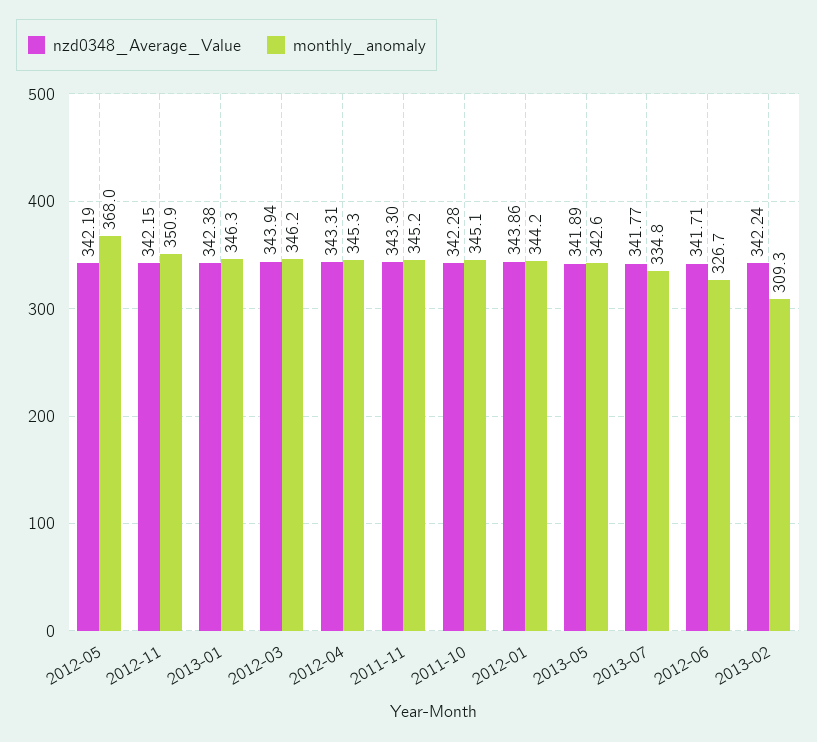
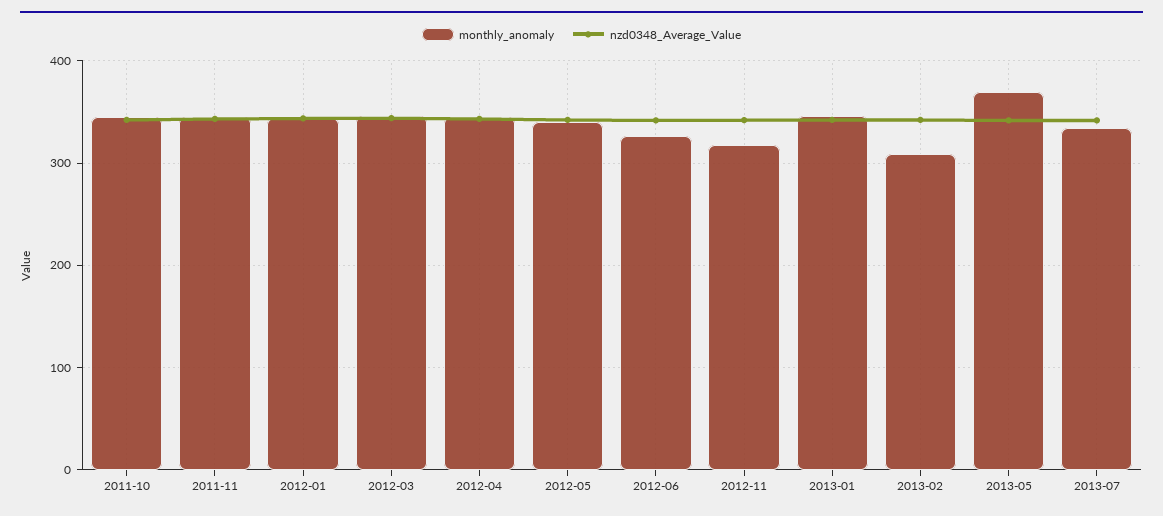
  {
    "nzd0348_Average_Value": {
      "2012-05": 342.19,
      "2012-11": 342.15,
      "2013-01": 342.38,
      "2012-03": 343.94,
      "2012-04": 343.31,
      "2011-11": 343.3,
      "2011-10": 342.28,
      "2012-01": 343.86,
      "2013-05": 341.89,
      "2013-07": 341.77,
      "2012-06": 341.71,
      "2013-02": 342.24
    },
    "monthly_anomaly": {
-     "2012-05": 368,
+     "2012-05": 340,
-     "2012-11": 350.9,
+     "2012-11": 320,
      "2013-01": 346.3,
      "2012-03": 346.2,
      "2012-04": 345.3,
      "2011-11": 345.2,
      "2011-10": 345.1,
      "2012-01": 344.2,
-     "2013-05": 342.6,
+     "2013-05": 370,
      "2013-07": 334.8,
      "2012-06": 326.7,
      "2013-02": 309.3
    }
  }

